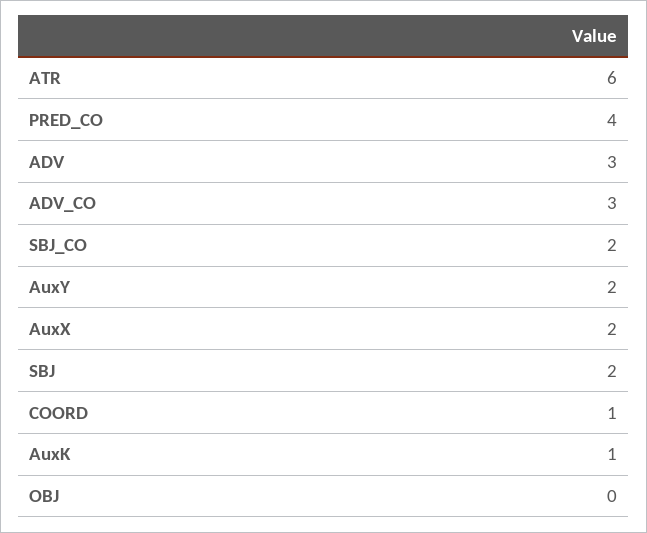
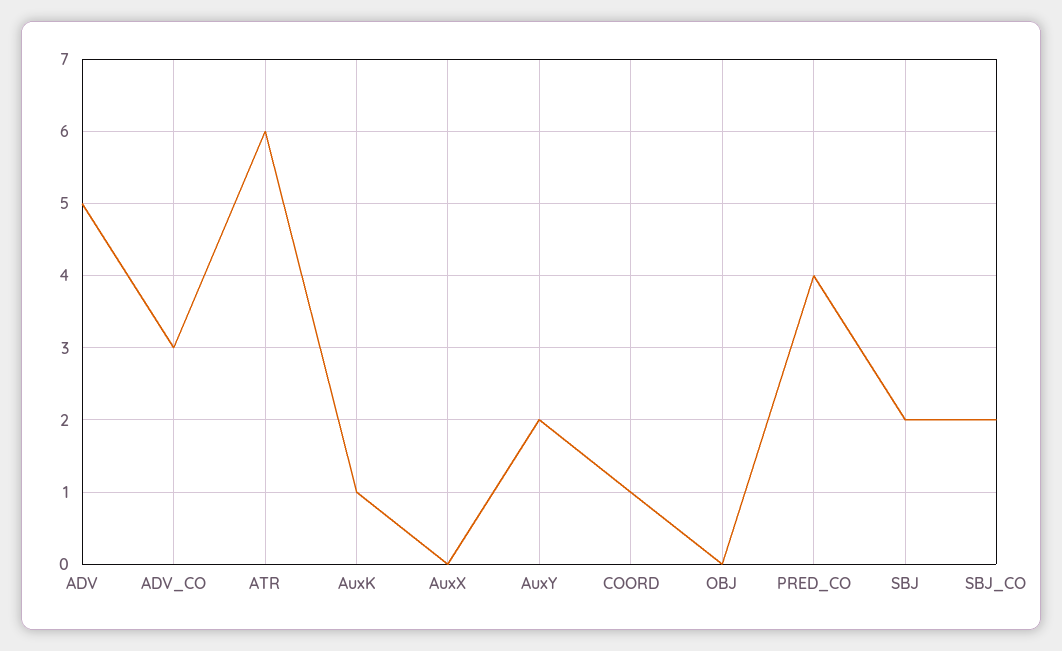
  {
    "ATR": 6,
    "PRED_CO": 4,
-   "ADV": 3,
+   "ADV": 5,
    "ADV_CO": 3,
    "SBJ_CO": 2,
    "AuxY": 2,
-   "AuxX": 2,
+   "AuxX": 0,
    "SBJ": 2,
    "COORD": 1,
    "AuxK": 1,
    "OBJ": 0
  }

